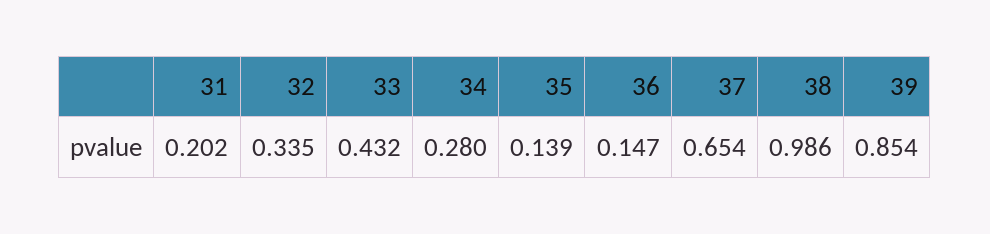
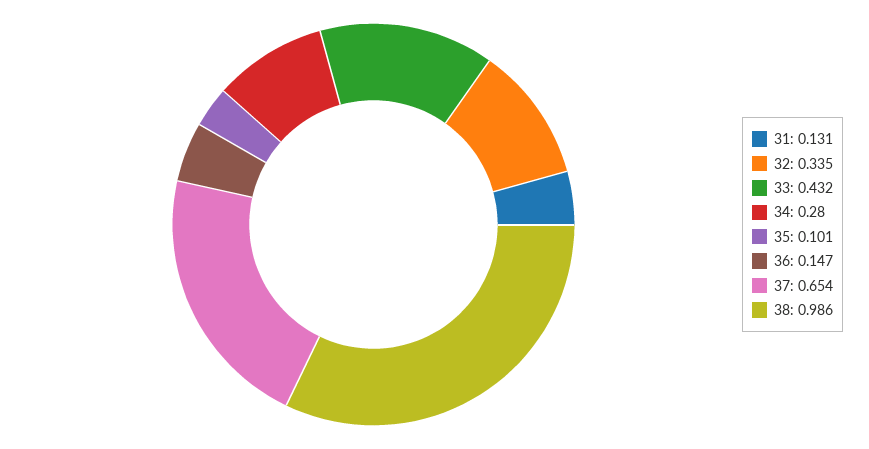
  {
-   "31": 0.202,
+   "31": 0.131,
    "32": 0.335,
    "33": 0.432,
    "34": 0.28,
-   "35": 0.139,
+   "35": 0.101,
    "36": 0.147,
    "37": 0.654,
-   "38": 0.986,
+   "38": 0.986
-   "39": 0.854
  }

